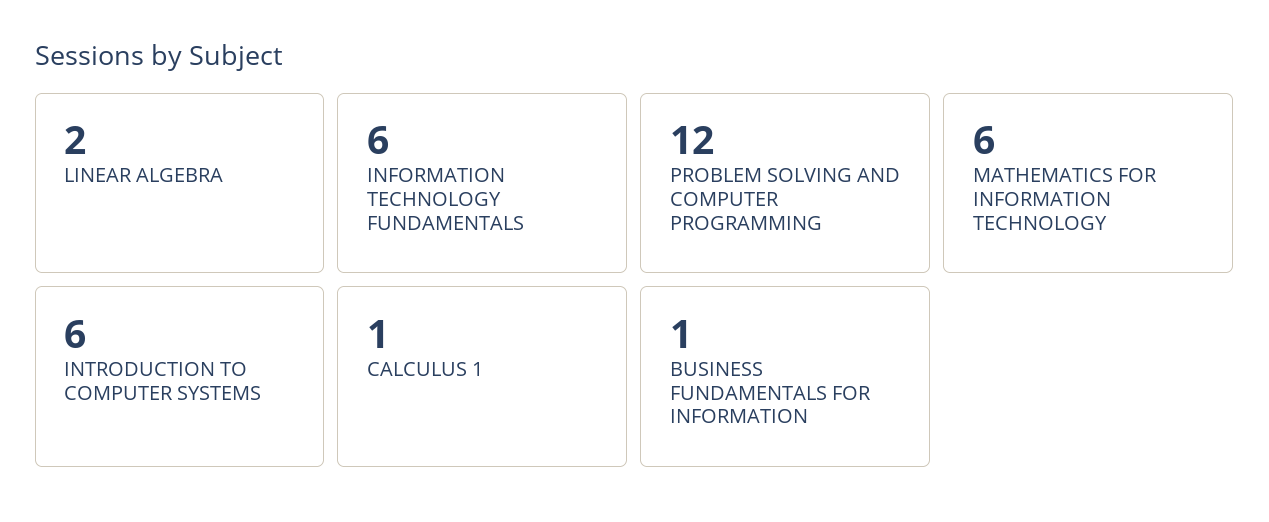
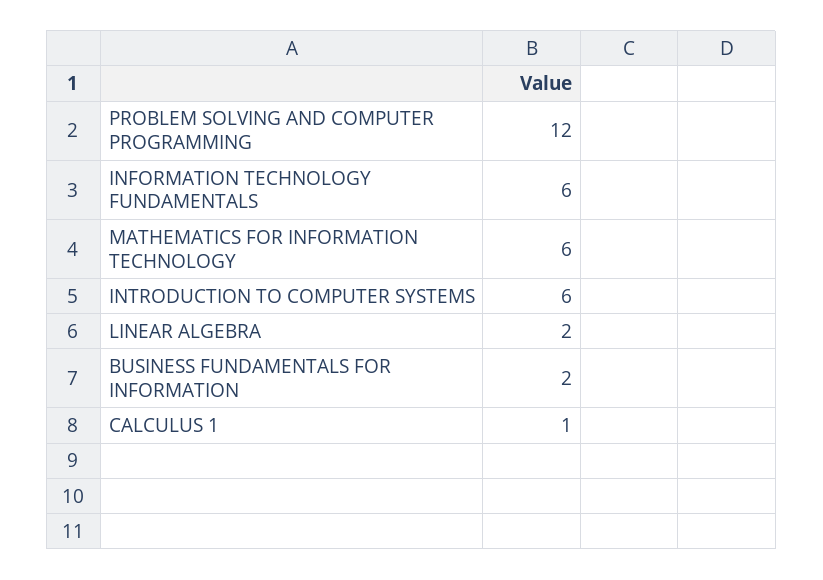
  {
    "LINEAR ALGEBRA": 2,
    "INFORMATION TECHNOLOGY FUNDAMENTALS": 6,
    "PROBLEM SOLVING AND COMPUTER PROGRAMMING": 12,
    "MATHEMATICS FOR INFORMATION TECHNOLOGY": 6,
    "INTRODUCTION TO COMPUTER SYSTEMS": 6,
    "CALCULUS 1": 1,
-   "BUSINESS FUNDAMENTALS FOR INFORMATION": 1
+   "BUSINESS FUNDAMENTALS FOR INFORMATION": 2
  }

